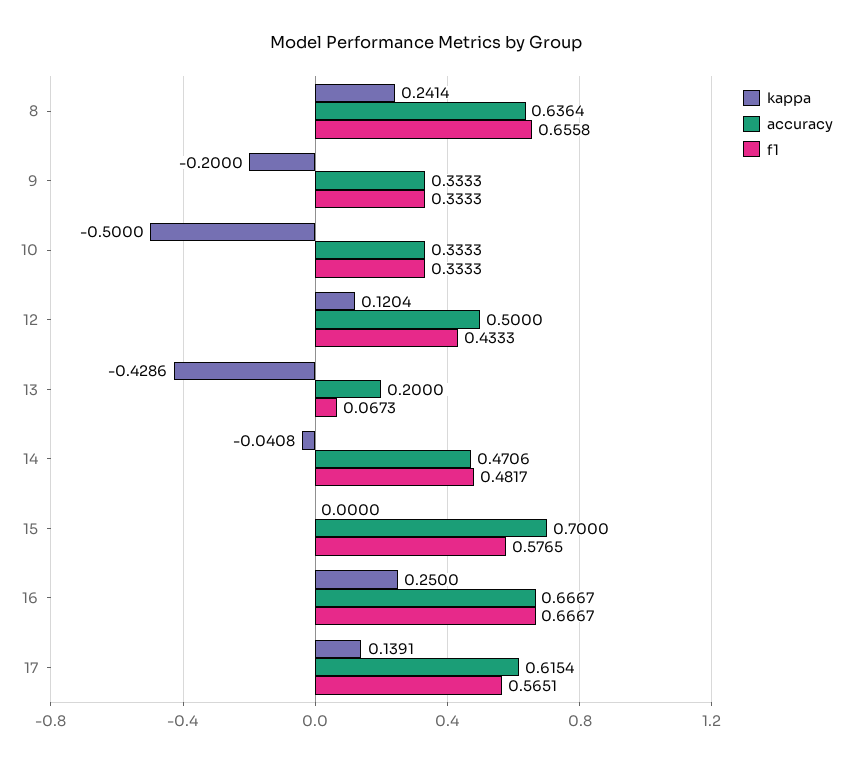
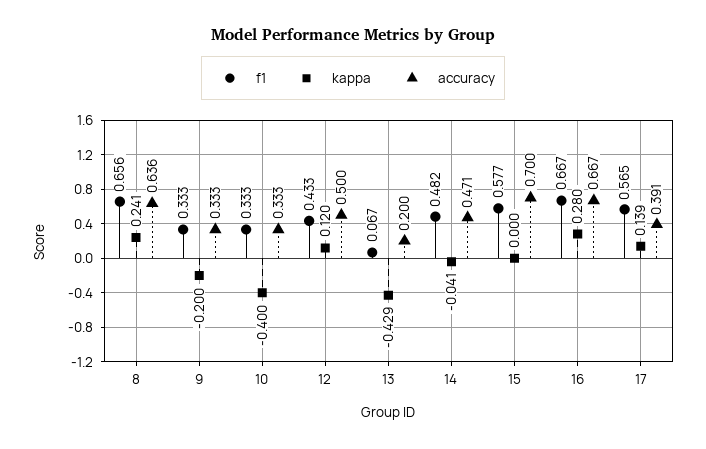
  {
    "kappa": {
      "8": 0.2414,
      "9": -0.2,
-     "10": -0.5,
+     "10": -0.4,
      "12": 0.1204,
      "13": -0.4286,
      "14": -0.0408,
      "15": 0,
-     "16": 0.25,
+     "16": 0.28,
      "17": 0.1391
    },
    "accuracy": {
      "8": 0.6364,
      "9": 0.3333,
      "10": 0.3333,
      "12": 0.5,
      "13": 0.2,
      "14": 0.4706,
      "15": 0.7,
      "16": 0.6667,
-     "17": 0.6154
+     "17": 0.391
    },
    "f1": {
      "8": 0.6558,
      "9": 0.3333,
      "10": 0.3333,
      "12": 0.4333,
      "13": 0.0673,
      "14": 0.4817,
      "15": 0.5765,
      "16": 0.6667,
      "17": 0.5651
    }
  }

